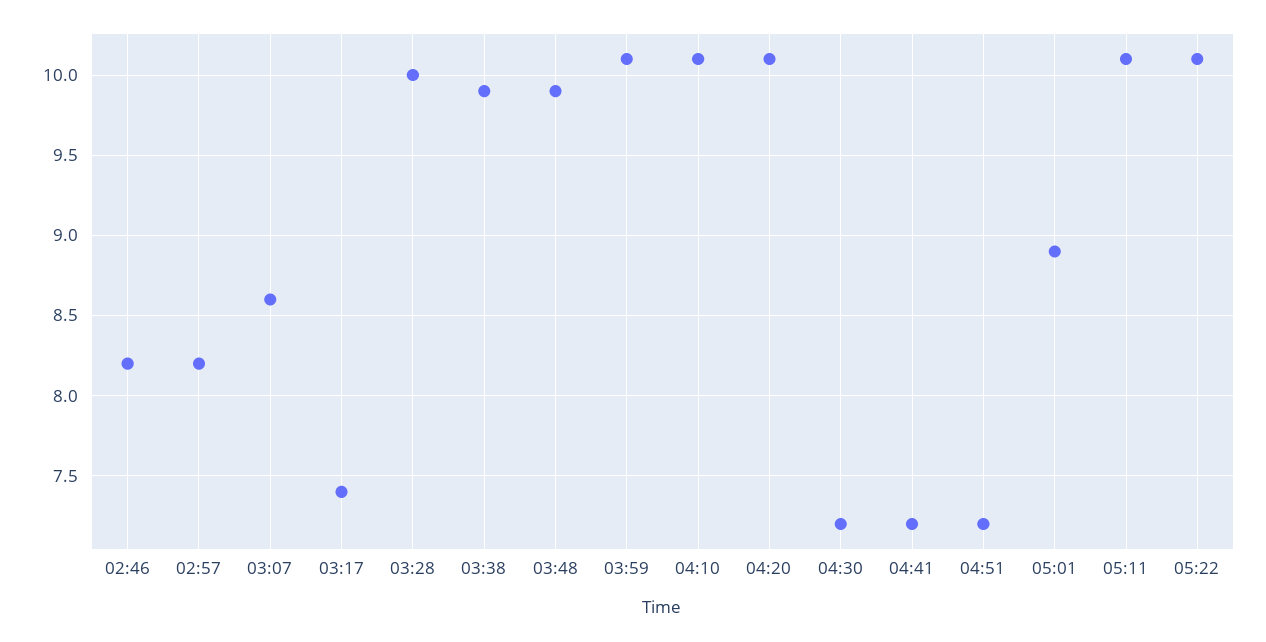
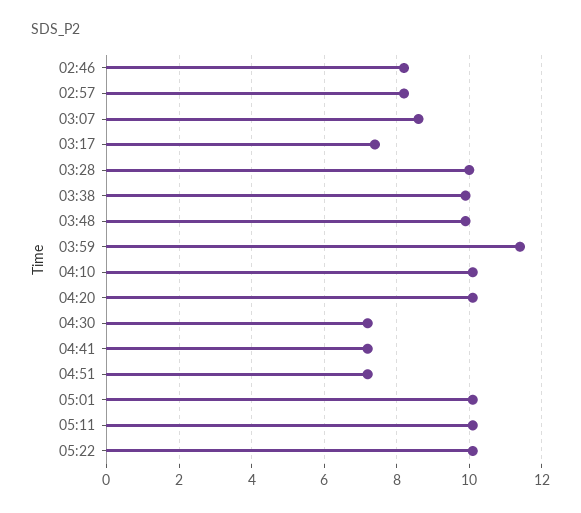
  {
    "02:46": 8.2,
    "02:57": 8.2,
    "03:07": 8.6,
    "03:17": 7.4,
    "03:28": 10,
    "03:38": 9.9,
    "03:48": 9.9,
-   "03:59": 10.1,
+   "03:59": 11.5,
    "04:10": 10.1,
    "04:20": 10.1,
    "04:30": 7.2,
    "04:41": 7.2,
    "04:51": 7.2,
-   "05:01": 8.9,
+   "05:01": 10,
    "05:11": 10.1,
    "05:22": 10.1
  }

